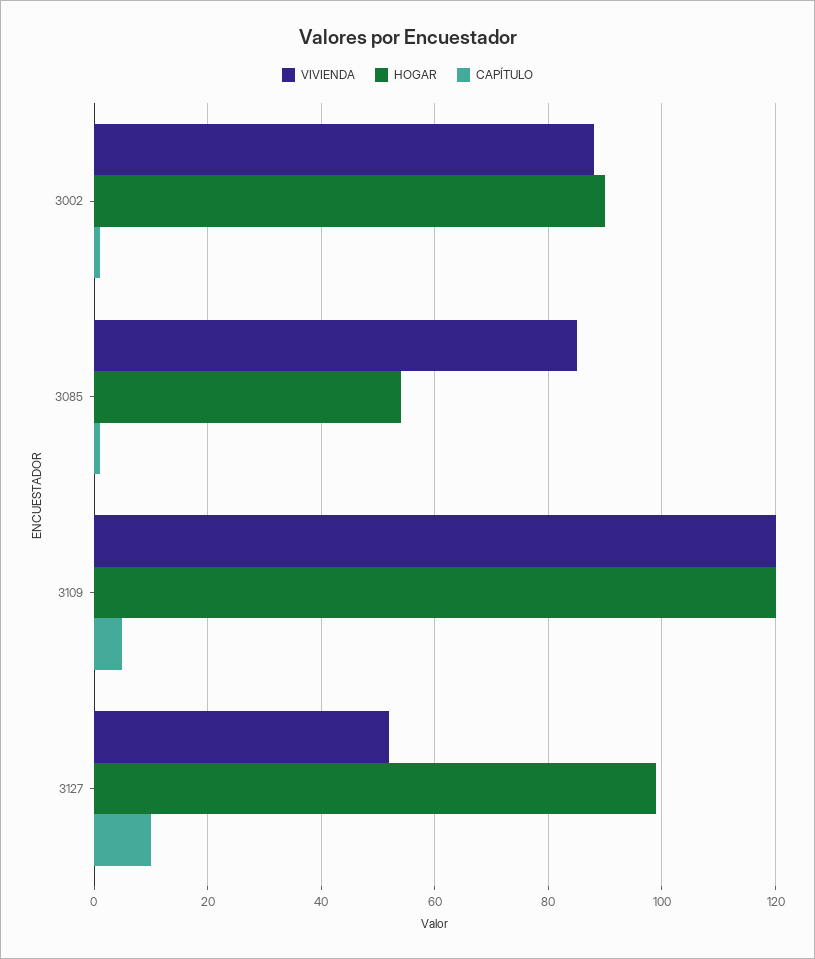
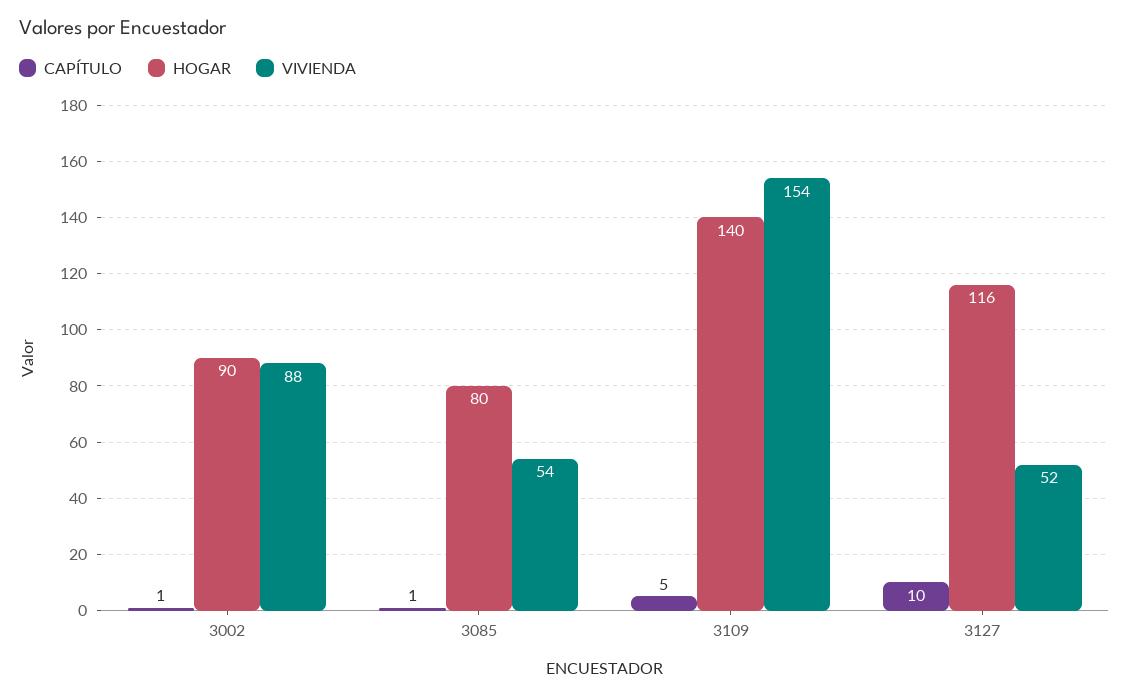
  {
    "VIVIENDA": {
      "3002": 88,
-     "3085": 85,
+     "3085": 54,
-     "3109": 120,
+     "3109": 154,
      "3127": 52
    },
    "HOGAR": {
      "3002": 90,
-     "3085": 55,
+     "3085": 80,
-     "3109": 120,
+     "3109": 140,
-     "3127": 100
+     "3127": 116
    },
    "CAPÍTULO": {
      "3002": 1,
      "3085": 1,
      "3109": 5,
      "3127": 10
    }
  }

